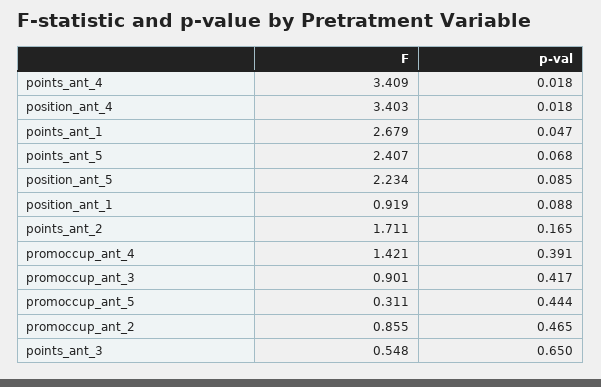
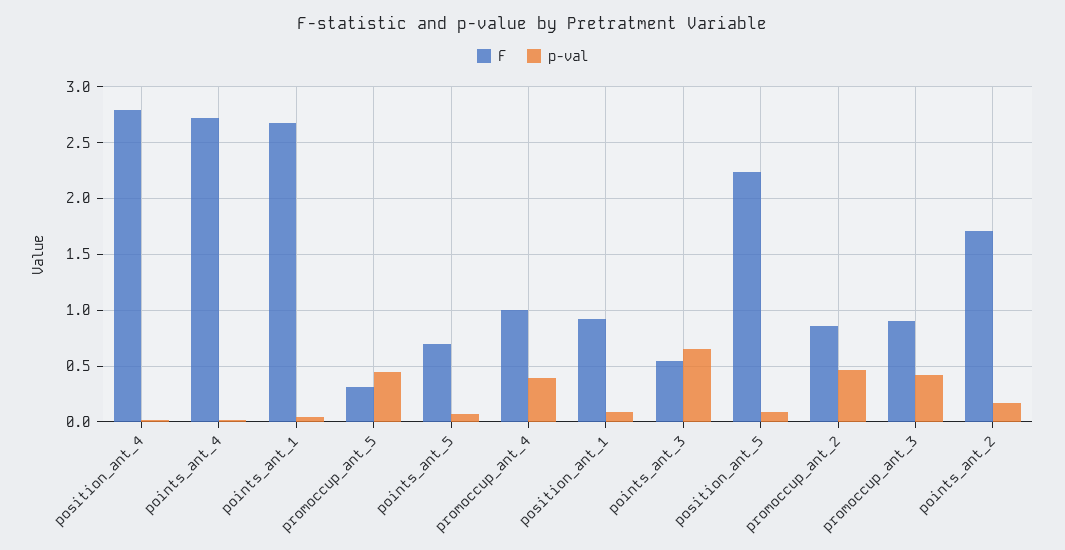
  {
    "F": {
-     "points_ant_4": 3.409,
+     "points_ant_4": 2.7,
-     "position_ant_4": 3.403,
+     "position_ant_4": 2.8,
      "points_ant_1": 2.679,
-     "points_ant_5": 2.407,
+     "points_ant_5": 0.7,
      "position_ant_5": 2.234,
      "position_ant_1": 0.919,
      "points_ant_2": 1.711,
-     "promoccup_ant_4": 1.421,
+     "promoccup_ant_4": 1,
      "promoccup_ant_3": 0.901,
      "promoccup_ant_5": 0.311,
      "promoccup_ant_2": 0.855,
      "points_ant_3": 0.548
    },
    "p-val": {
      "points_ant_4": 0.018,
      "position_ant_4": 0.018,
      "points_ant_1": 0.047,
      "points_ant_5": 0.068,
      "position_ant_5": 0.085,
      "position_ant_1": 0.088,
      "points_ant_2": 0.165,
      "promoccup_ant_4": 0.391,
      "promoccup_ant_3": 0.417,
      "promoccup_ant_5": 0.444,
      "promoccup_ant_2": 0.465,
      "points_ant_3": 0.65
    }
  }

